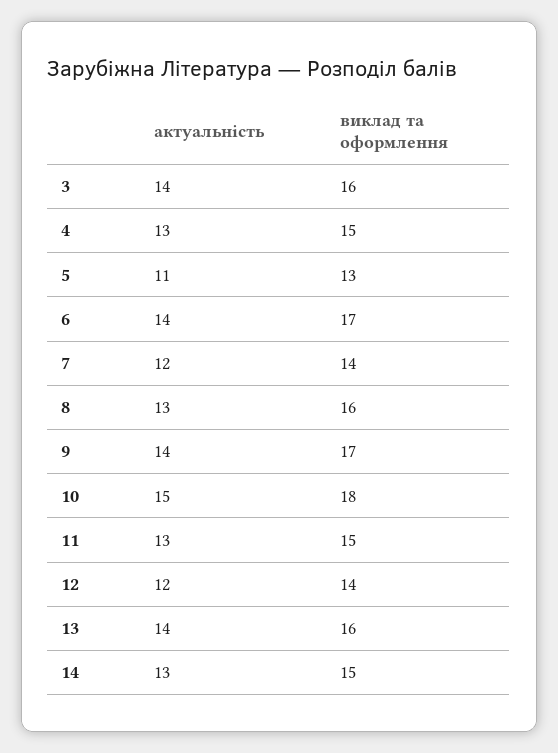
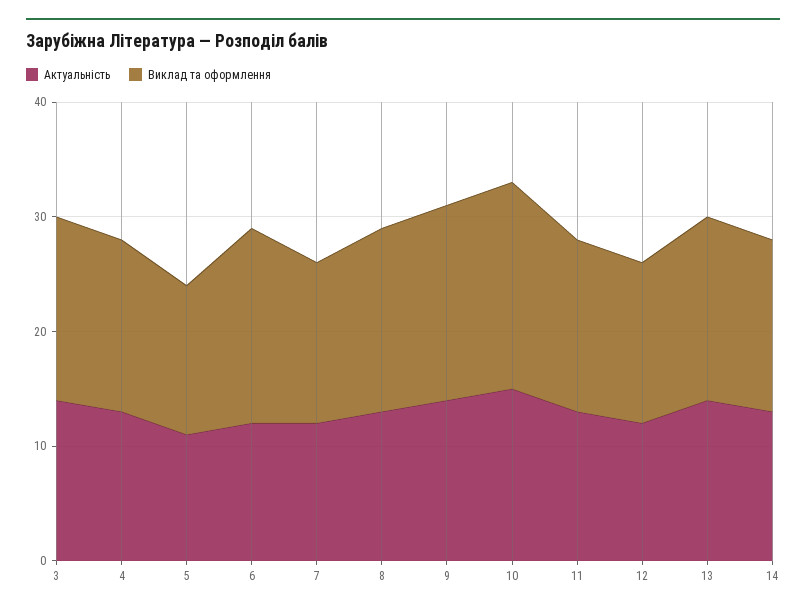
  {
    "актуальність": {
      "3": 14,
      "4": 13,
      "5": 11,
-     "6": 14,
+     "6": 12,
      "7": 12,
      "8": 13,
      "9": 14,
      "10": 15,
      "11": 13,
      "12": 12,
      "13": 14,
      "14": 13
    },
    "виклад та оформлення": {
      "3": 16,
      "4": 15,
      "5": 13,
      "6": 17,
      "7": 14,
      "8": 16,
      "9": 17,
      "10": 18,
      "11": 15,
      "12": 14,
      "13": 16,
      "14": 15
    }
  }

